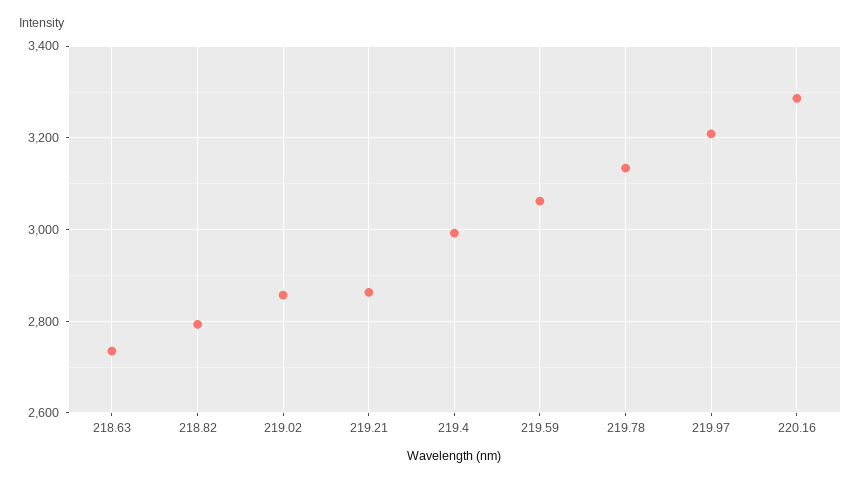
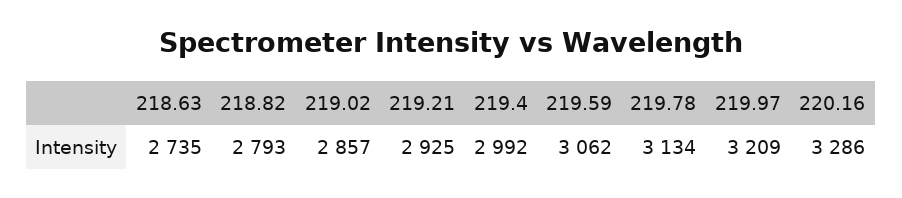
  {
    "218.63": 2735,
    "218.82": 2793,
    "219.02": 2857,
-   "219.21": 2860,
+   "219.21": 2925,
    "219.4": 2992,
    "219.59": 3062,
    "219.78": 3134,
    "219.97": 3209,
    "220.16": 3286
  }

